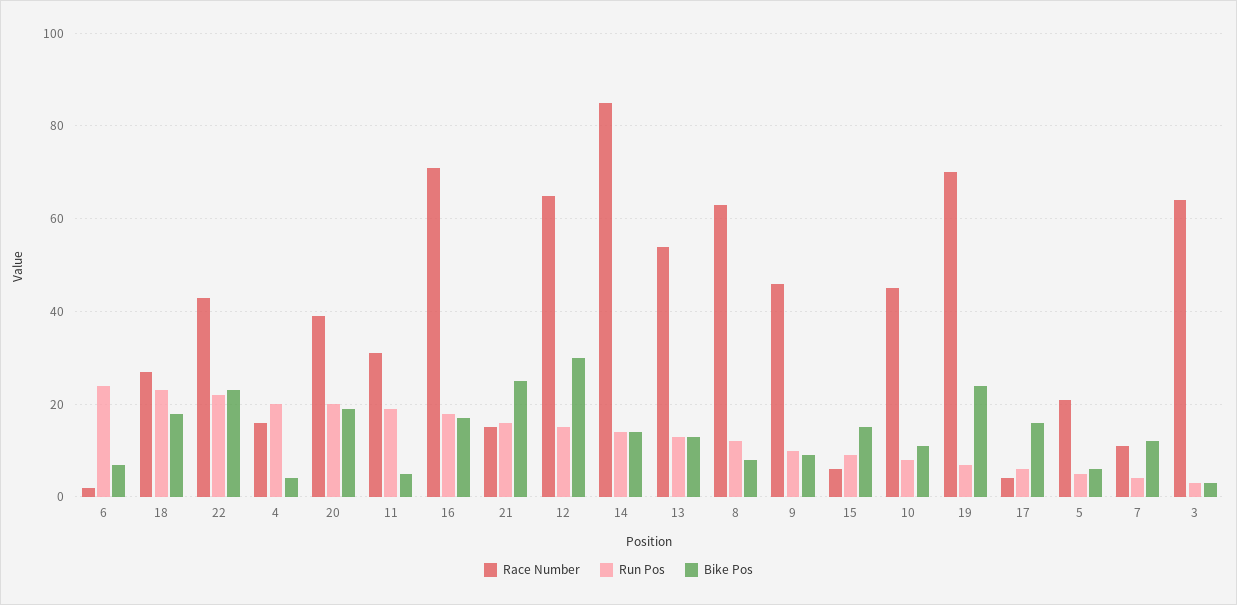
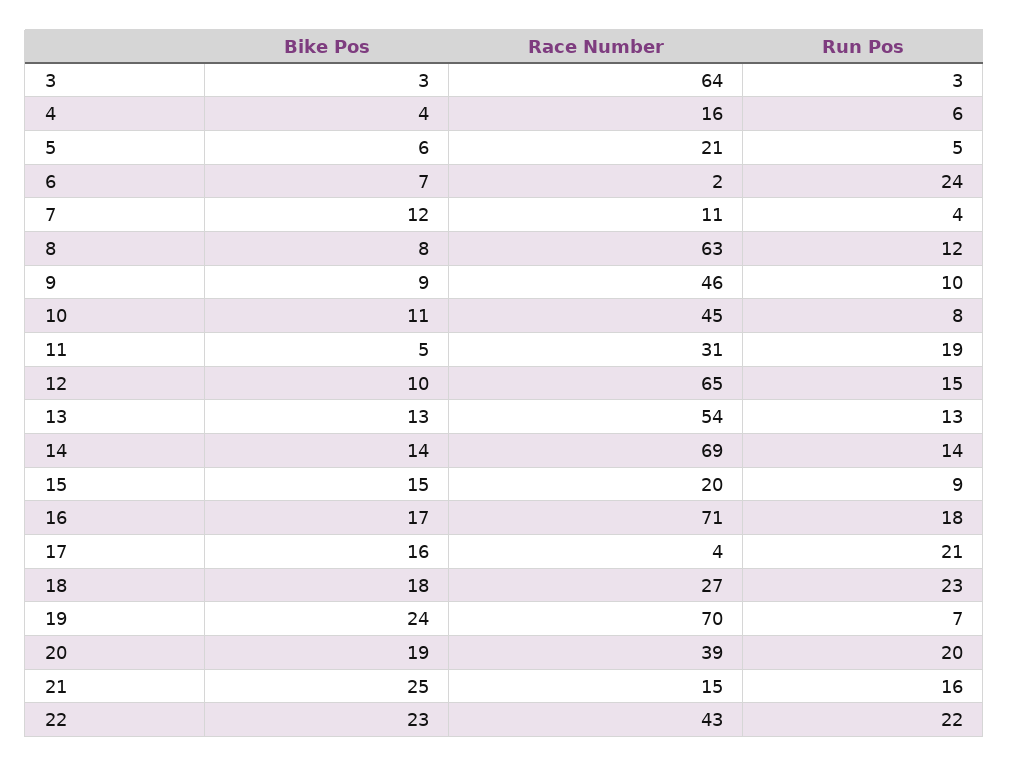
  {
    "Race Number": {
      "6": 2,
      "18": 27,
      "22": 43,
      "4": 16,
      "20": 39,
      "11": 31,
      "16": 71,
      "21": 15,
      "12": 65,
-     "14": 85,
+     "14": 69,
      "13": 54,
      "8": 63,
      "9": 46,
-     "15": 5,
+     "15": 20,
      "10": 45,
      "19": 70,
      "17": 4,
      "5": 21,
      "7": 11,
      "3": 64
    },
    "Run Pos": {
      "6": 24,
      "18": 23,
      "22": 22,
-     "4": 20,
+     "4": 6,
      "20": 20,
      "11": 19,
      "16": 18,
      "21": 16,
      "12": 15,
      "14": 14,
      "13": 13,
      "8": 12,
      "9": 10,
      "15": 9,
      "10": 8,
      "19": 7,
-     "17": 5,
+     "17": 21,
      "5": 5,
      "7": 4,
      "3": 3
    },
    "Bike Pos": {
      "6": 7,
      "18": 18,
      "22": 23,
      "4": 4,
      "20": 19,
      "11": 5,
      "16": 17,
      "21": 25,
-     "12": 30,
+     "12": 10,
      "14": 14,
      "13": 13,
      "8": 8,
      "9": 9,
      "15": 15,
      "10": 11,
      "19": 24,
      "17": 16,
      "5": 6,
      "7": 12,
      "3": 3
    }
  }

